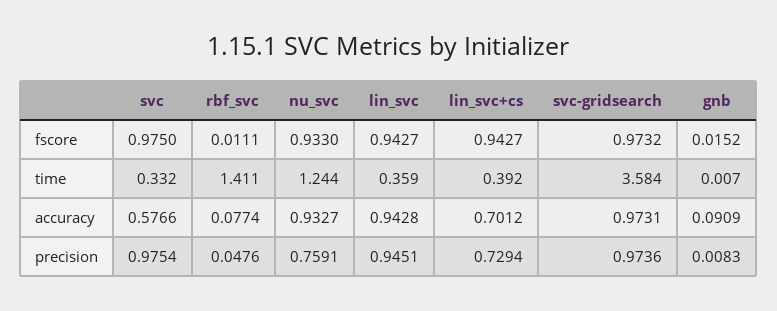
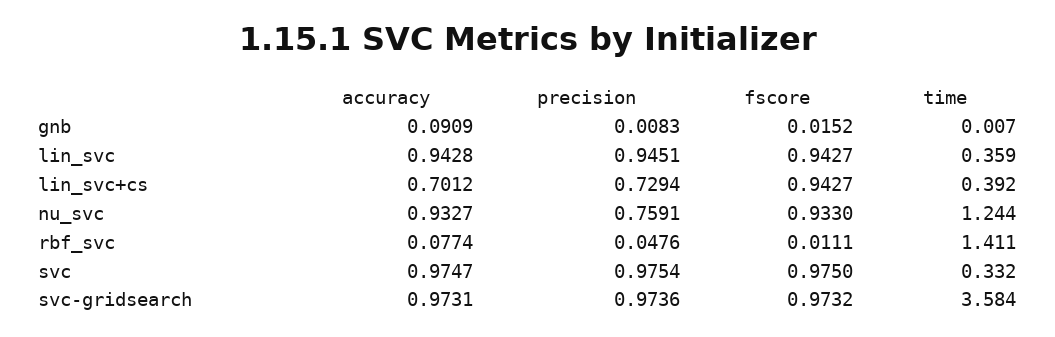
  {
    "svc": {
      "fscore": 0.975,
      "time": 0.332,
-     "accuracy": 0.5766,
+     "accuracy": 0.9747,
      "precision": 0.9754
    },
    "rbf_svc": {
      "fscore": 0.0111,
      "time": 1.411,
      "accuracy": 0.0774,
      "precision": 0.0476
    },
    "nu_svc": {
      "fscore": 0.933,
      "time": 1.244,
      "accuracy": 0.9327,
      "precision": 0.7591
    },
    "lin_svc": {
      "fscore": 0.9427,
      "time": 0.359,
      "accuracy": 0.9428,
      "precision": 0.9451
    },
    "lin_svc+cs": {
      "fscore": 0.9427,
      "time": 0.392,
      "accuracy": 0.7012,
      "precision": 0.7294
    },
    "svc-gridsearch": {
      "fscore": 0.9732,
      "time": 3.584,
      "accuracy": 0.9731,
      "precision": 0.9736
    },
    "gnb": {
      "fscore": 0.0152,
      "time": 0.007,
      "accuracy": 0.0909,
      "precision": 0.0083
    }
  }

